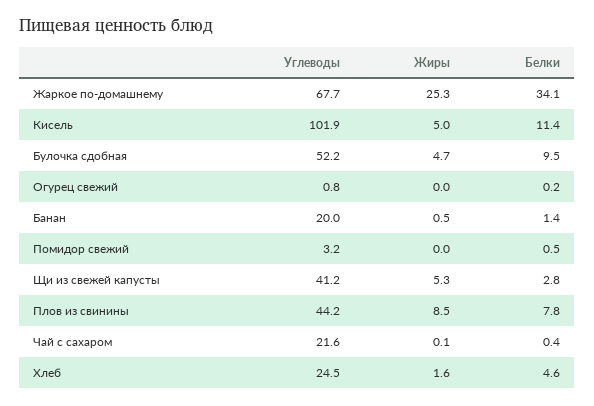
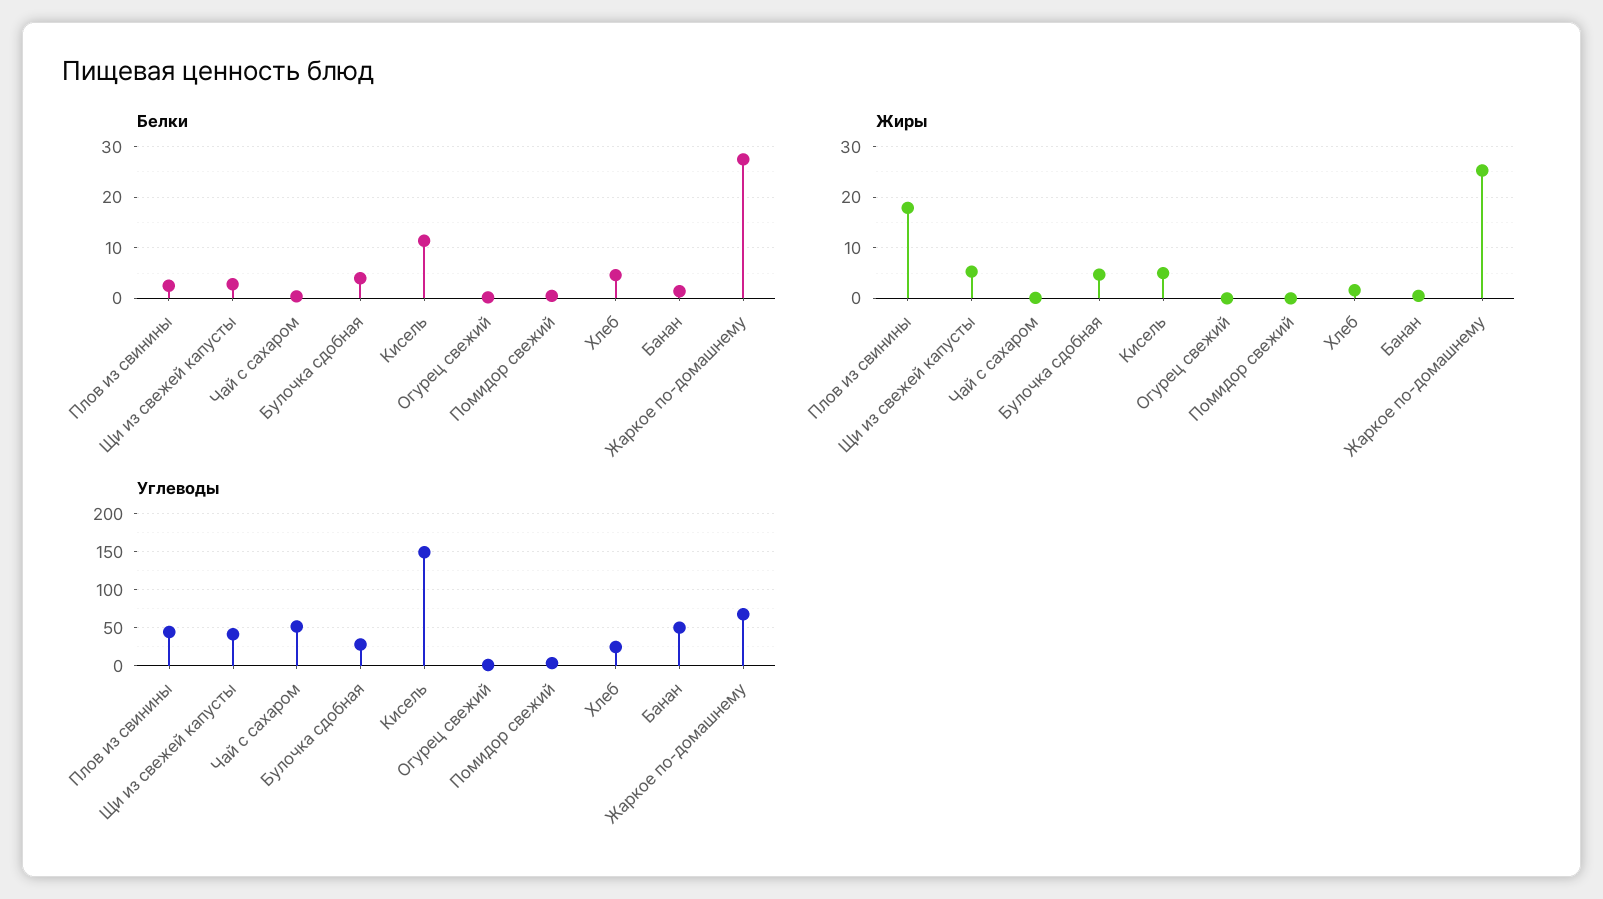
  {
    "Углеводы": {
      "Жаркое по-домашнему": 67.7,
-     "Кисель": 101.9,
+     "Кисель": 150,
-     "Булочка сдобная": 52.2,
+     "Булочка сдобная": 30,
      "Огурец свежий": 0.8,
-     "Банан": 20,
+     "Банан": 50,
      "Помидор свежий": 3.2,
      "Щи из свежей капусты": 41.2,
      "Плов из свинины": 44.2,
-     "Чай с сахаром": 21.6,
+     "Чай с сахаром": 50,
      "Хлеб": 24.5
    },
    "Жиры": {
      "Жаркое по-домашнему": 25.3,
      "Кисель": 5,
      "Булочка сдобная": 4.7,
      "Огурец свежий": 0,
      "Банан": 0.5,
      "Помидор свежий": 0,
      "Щи из свежей капусты": 5.3,
-     "Плов из свинины": 8.5,
+     "Плов из свинины": 18,
      "Чай с сахаром": 0.1,
      "Хлеб": 1.6
    },
    "Белки": {
-     "Жаркое по-домашнему": 34.1,
+     "Жаркое по-домашнему": 28,
      "Кисель": 11.4,
-     "Булочка сдобная": 9.5,
+     "Булочка сдобная": 4,
      "Огурец свежий": 0.2,
      "Банан": 1.4,
      "Помидор свежий": 0.5,
      "Щи из свежей капусты": 2.8,
-     "Плов из свинины": 7.8,
+     "Плов из свинины": 2,
      "Чай с сахаром": 0.4,
      "Хлеб": 4.6
    }
  }

